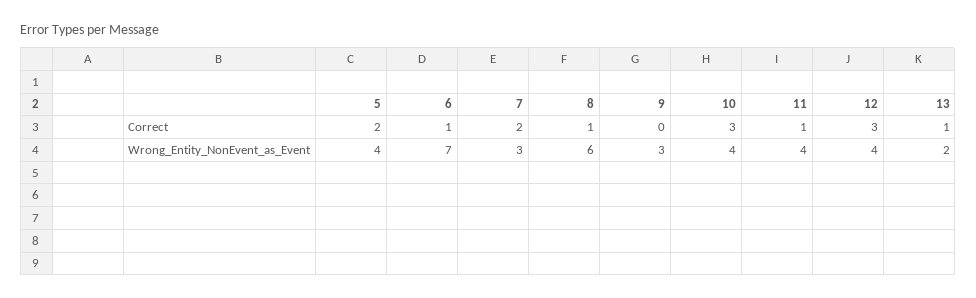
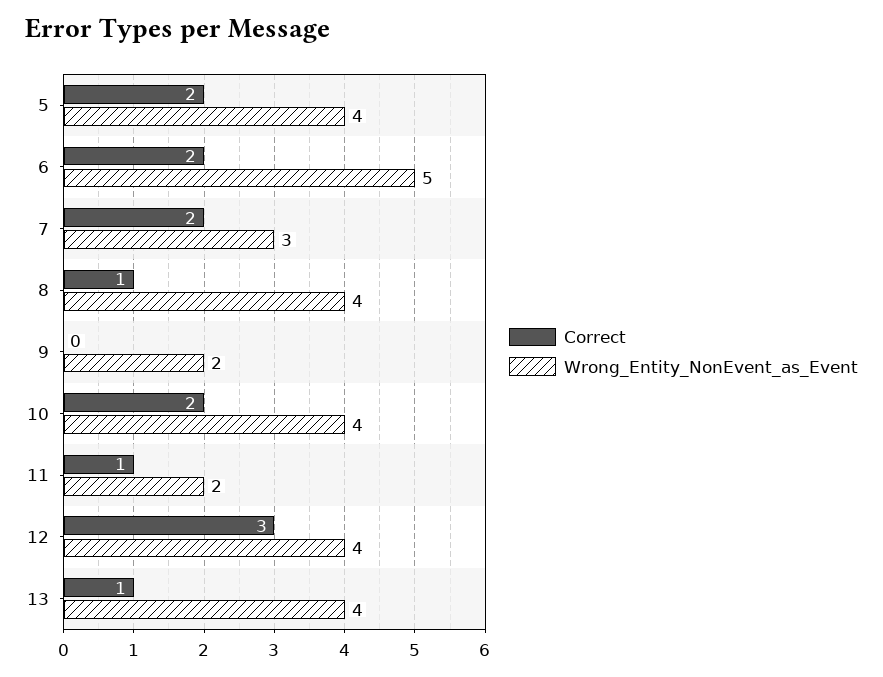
  {
    "Correct": {
      "5": 2,
-     "6": 1,
+     "6": 2,
      "7": 2,
      "8": 1,
      "9": 0,
-     "10": 3,
+     "10": 2,
      "11": 1,
      "12": 3,
      "13": 1
    },
    "Wrong_Entity_NonEvent_as_Event": {
      "5": 4,
-     "6": 7,
+     "6": 5,
      "7": 3,
-     "8": 6,
+     "8": 4,
-     "9": 3,
+     "9": 2,
      "10": 4,
-     "11": 4,
+     "11": 2,
      "12": 4,
-     "13": 2
+     "13": 4
    }
  }

